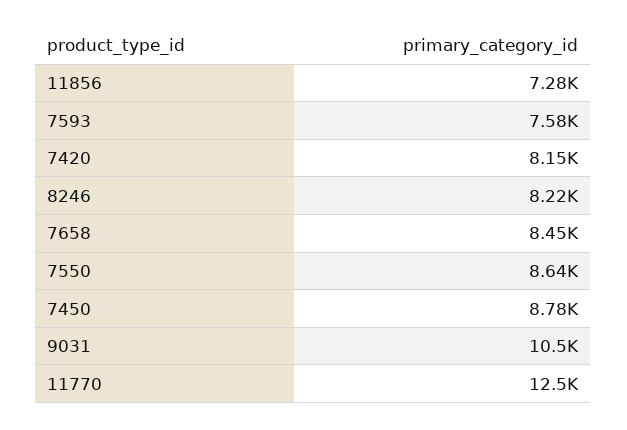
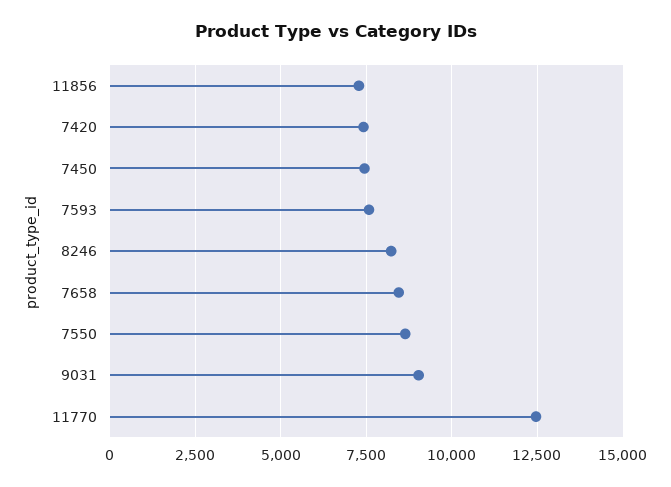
  {
    "11856": 7280,
    "7593": 7580,
-   "7420": 8150,
+   "7420": 7500,
    "8246": 8220,
    "7658": 8450,
    "7550": 8640,
-   "7450": 8780,
+   "7450": 7500,
-   "9031": 10500,
+   "9031": 9000,
    "11770": 12500
  }

